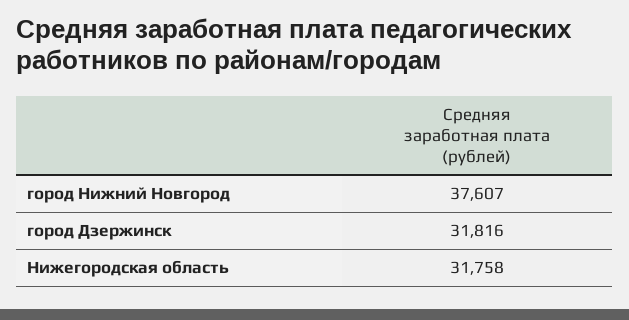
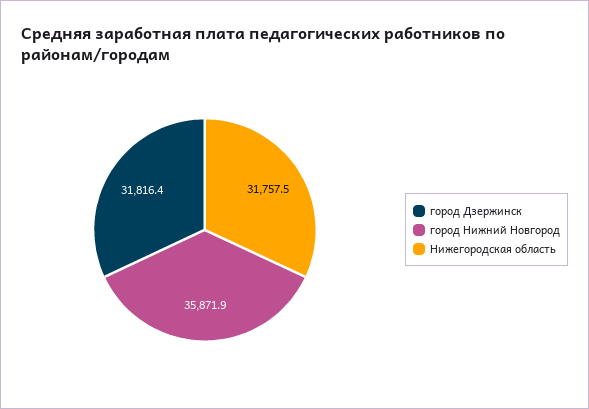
  {
-   "город Нижний Новгород": 37607,
+   "город Нижний Новгород": 35871.9,
    "город Дзержинск": 31816.4,
    "Нижегородская область": 31757.5
  }

